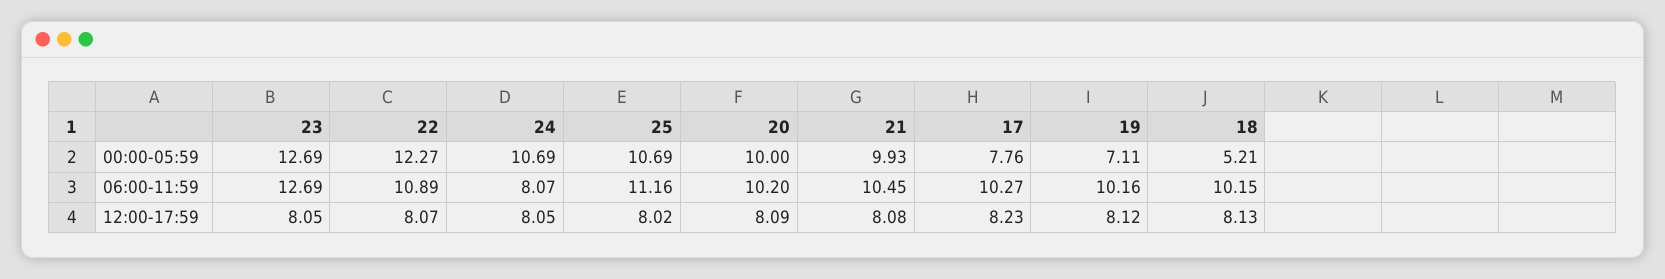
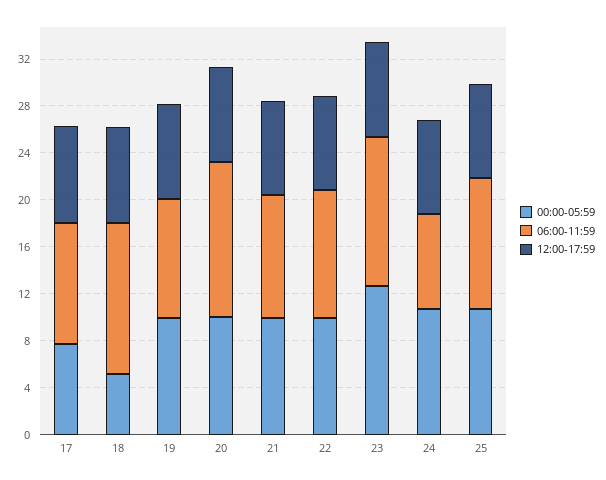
  {
    "00:00-05:59": {
      "23": 12.69,
-     "22": 12.27,
+     "22": 10,
      "24": 10.69,
      "25": 10.69,
      "20": 10,
      "21": 9.93,
      "17": 7.76,
-     "19": 7.11,
+     "19": 10,
      "18": 5.21
    },
    "06:00-11:59": {
      "23": 12.69,
      "22": 10.89,
      "24": 8.07,
      "25": 11.16,
-     "20": 10.2,
+     "20": 13,
      "21": 10.45,
      "17": 10.27,
      "19": 10.16,
-     "18": 10.15
+     "18": 13
    },
    "12:00-17:59": {
      "23": 8.05,
      "22": 8.07,
      "24": 8.05,
      "25": 8.02,
      "20": 8.09,
      "21": 8.08,
      "17": 8.23,
      "19": 8.12,
      "18": 8.13
    }
  }

